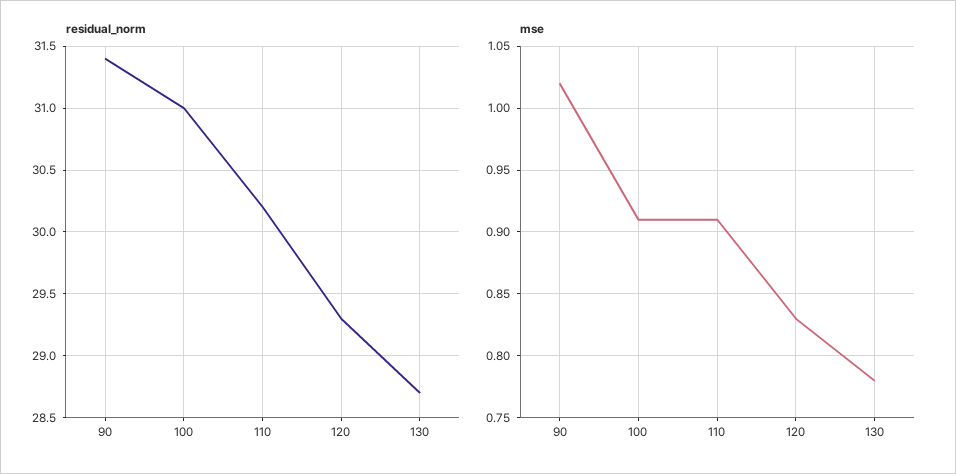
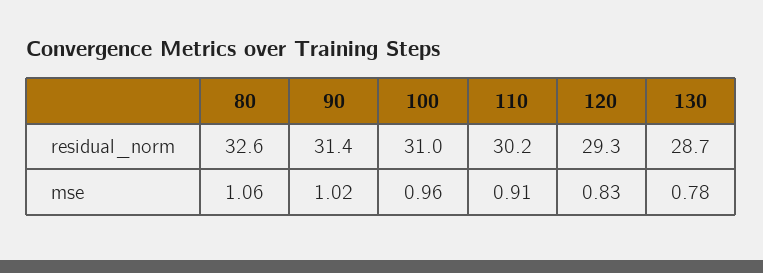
  {
    "residual_norm": {
      "90": 31.4,
      "100": 31,
      "110": 30.2,
      "120": 29.3,
-     "130": 28.7
+     "130": 28.7,
+     "80": 32.6
    },
    "mse": {
      "90": 1.02,
-     "100": 0.91,
+     "100": 0.96,
      "110": 0.91,
      "120": 0.83,
-     "130": 0.78
+     "130": 0.78,
+     "80": 1.06
    }
  }

